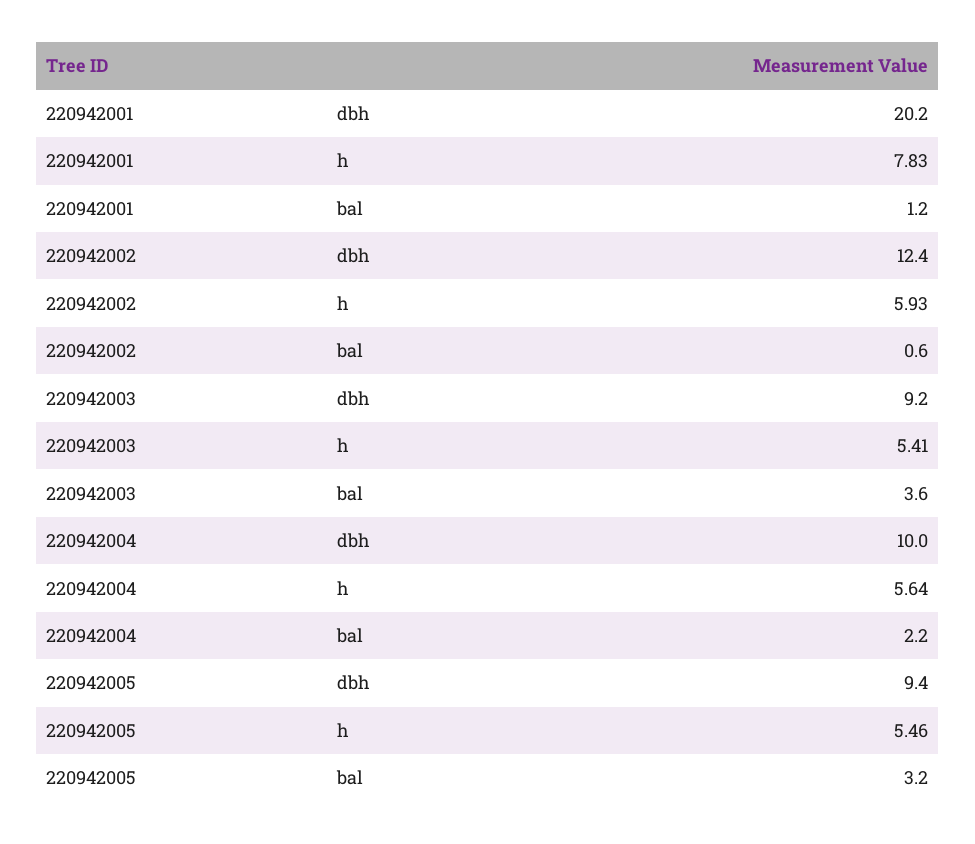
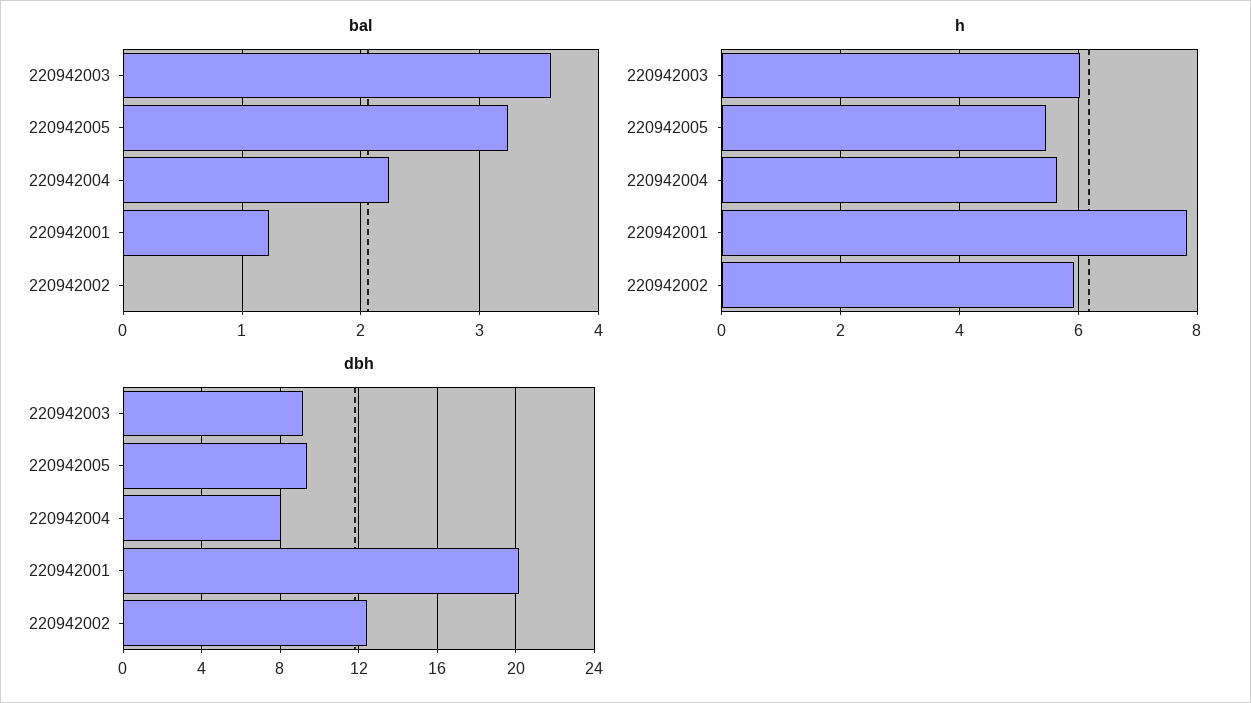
  {
    "dbh": {
      "220942001": 20.2,
      "220942002": 12.4,
      "220942003": 9.2,
-     "220942004": 10,
+     "220942004": 8,
      "220942005": 9.4
    },
    "h": {
      "220942001": 7.83,
      "220942002": 5.93,
-     "220942003": 5.41,
+     "220942003": 6,
      "220942004": 5.64,
      "220942005": 5.46
    },
    "bal": {
      "220942001": 1.2,
-     "220942002": 0.6,
+     "220942002": 0,
      "220942003": 3.6,
      "220942004": 2.2,
      "220942005": 3.2
    }
  }

